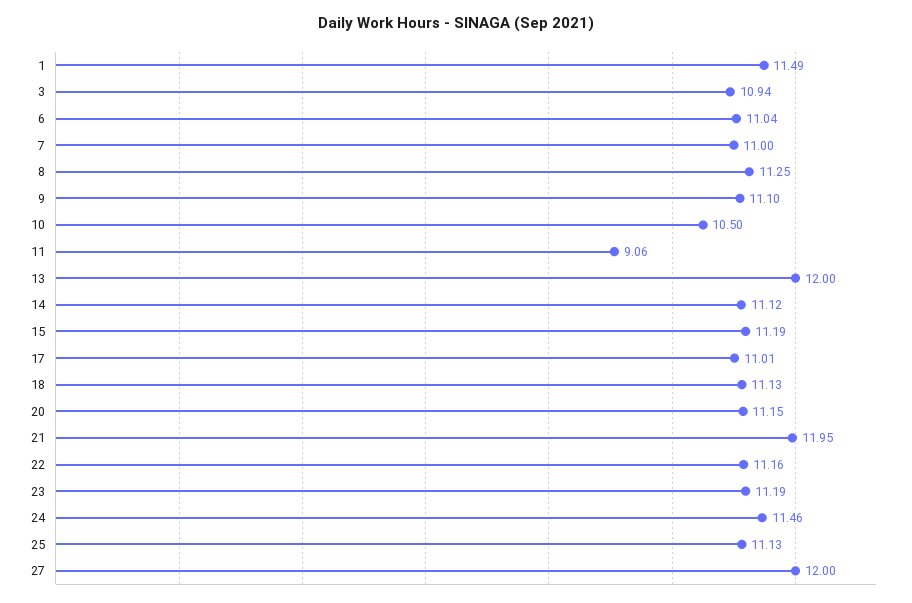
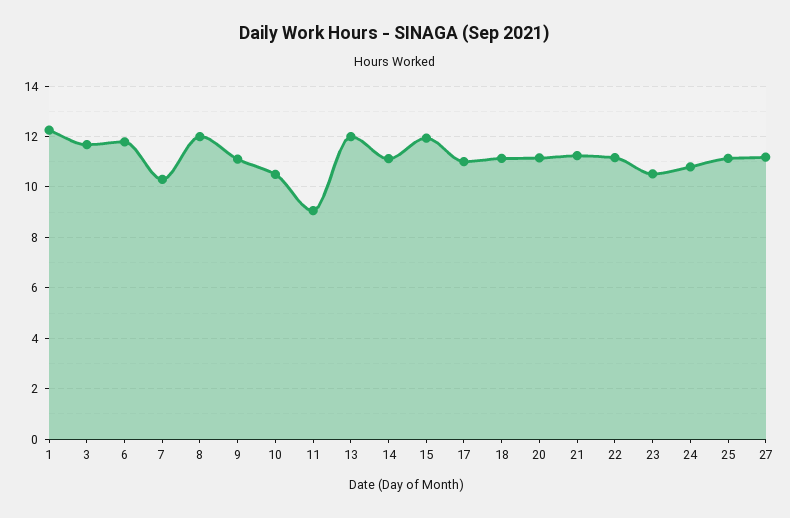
  {
-   "1": 11.49,
+   "1": 12.25,
-   "3": 10.94,
+   "3": 11.75,
-   "6": 11.04,
+   "6": 11.75,
-   "7": 11,
+   "7": 10.25,
-   "8": 11.25,
+   "8": 12,
    "9": 11.1,
    "10": 10.5,
    "11": 9.06,
    "13": 12,
    "14": 11.12,
-   "15": 11.19,
+   "15": 12,
    "17": 11.01,
    "18": 11.13,
    "20": 11.15,
-   "21": 11.95,
+   "21": 11.25,
    "22": 11.16,
-   "23": 11.19,
+   "23": 10.5,
-   "24": 11.46,
+   "24": 10.75,
    "25": 11.13,
-   "27": 12
+   "27": 11.25
  }

